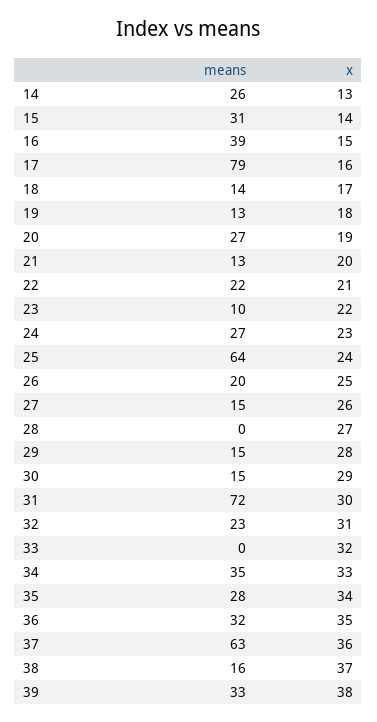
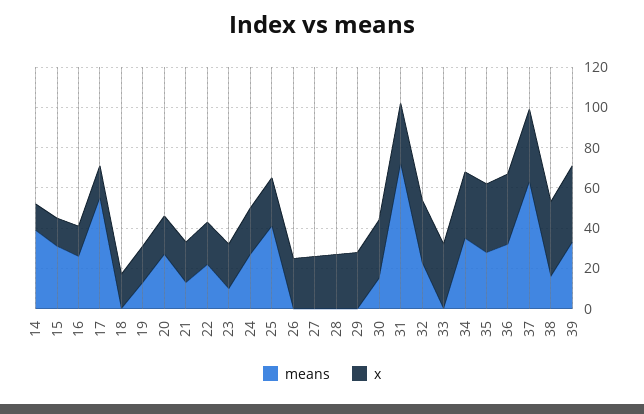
  {
    "means": {
-     "14": 26,
+     "14": 40,
      "15": 31,
-     "16": 39,
+     "16": 25,
-     "17": 79,
+     "17": 55,
-     "18": 14,
+     "18": 0,
      "19": 13,
      "20": 27,
      "21": 13,
      "22": 22,
      "23": 10,
      "24": 27,
-     "25": 64,
+     "25": 40,
-     "26": 20,
+     "26": 0,
-     "27": 15,
+     "27": 0,
      "28": 0,
-     "29": 15,
+     "29": 0,
      "30": 15,
      "31": 72,
      "32": 23,
      "33": 0,
      "34": 35,
      "35": 28,
      "36": 32,
      "37": 63,
      "38": 16,
      "39": 33
    },
    "x": {
      "14": 13,
      "15": 14,
      "16": 15,
      "17": 16,
      "18": 17,
      "19": 18,
      "20": 19,
      "21": 20,
      "22": 21,
      "23": 22,
      "24": 23,
      "25": 24,
      "26": 25,
      "27": 26,
      "28": 27,
      "29": 28,
      "30": 29,
      "31": 30,
      "32": 31,
      "33": 32,
      "34": 33,
      "35": 34,
      "36": 35,
      "37": 36,
      "38": 37,
      "39": 38
    }
  }

